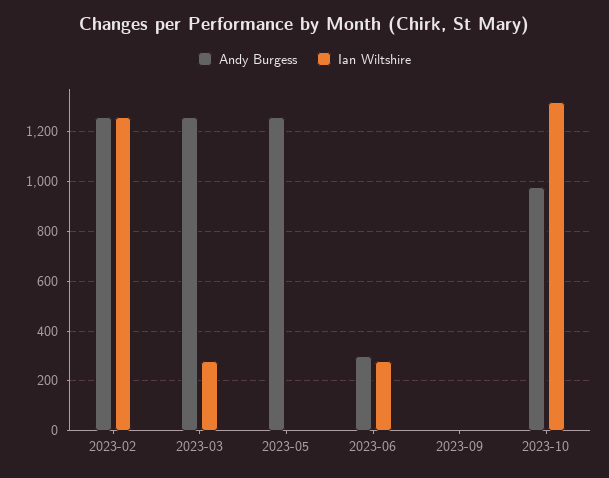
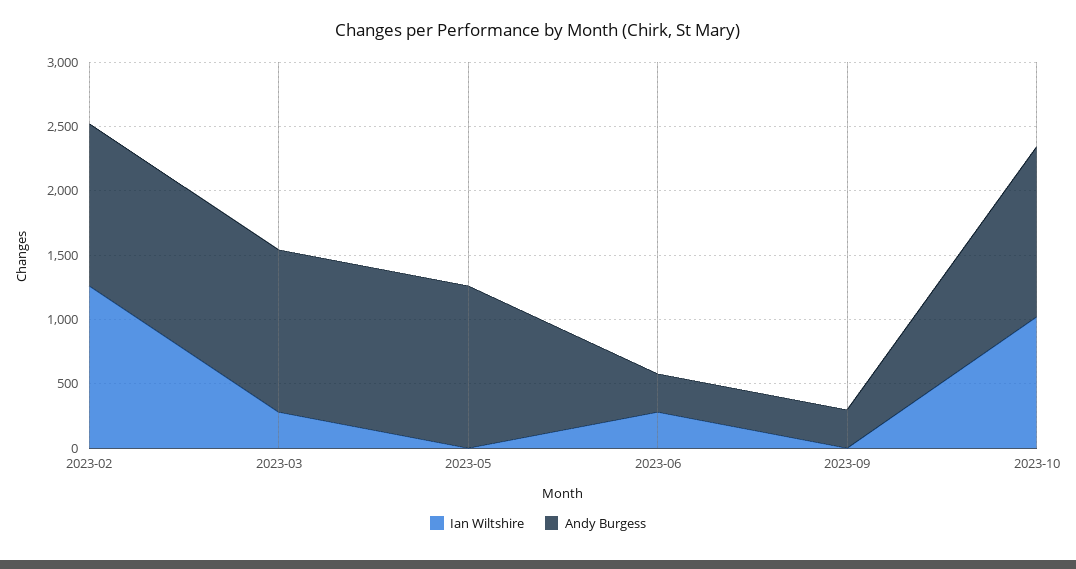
  {
    "Andy Burgess": {
      "2023-02": 1250,
      "2023-03": 1250,
      "2023-05": 1250,
      "2023-06": 300,
-     "2023-09": 0,
+     "2023-09": 300,
-     "2023-10": 975
+     "2023-10": 1300
    },
    "Ian Wiltshire": {
      "2023-02": 1250,
      "2023-03": 275,
      "2023-05": 0,
      "2023-06": 275,
      "2023-09": 0,
-     "2023-10": 1325
+     "2023-10": 1000
    }
  }

